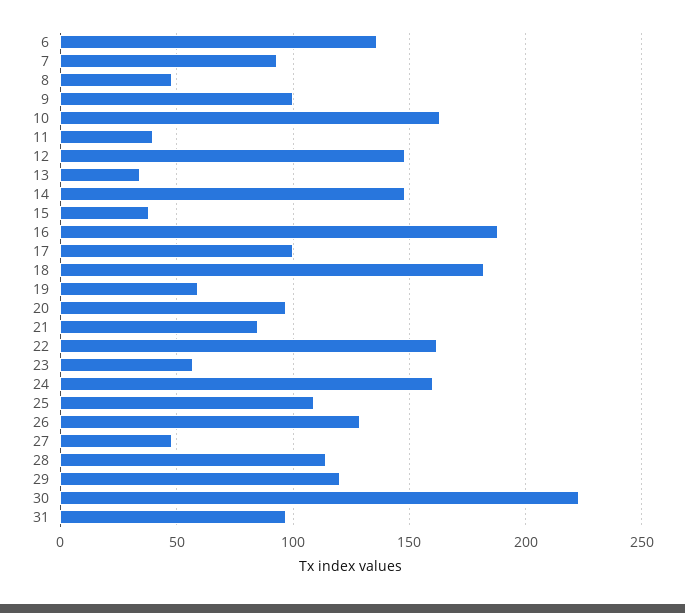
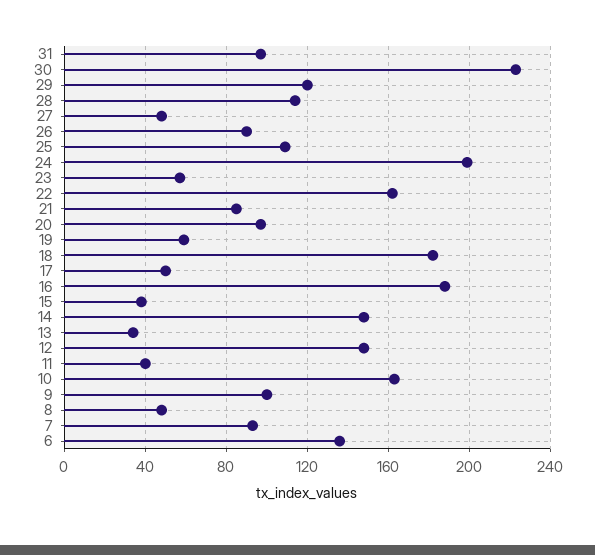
  {
    "6": 135,
    "7": 95,
    "8": 50,
    "9": 100,
    "10": 165,
    "11": 40,
    "12": 150,
    "13": 35,
    "14": 150,
    "15": 40,
    "16": 190,
-   "17": 100,
+   "17": 50,
    "18": 180,
    "19": 60,
    "20": 95,
    "21": 85,
    "22": 160,
    "23": 55,
-   "24": 160,
+   "24": 200,
    "25": 110,
-   "26": 130,
+   "26": 90,
    "27": 50,
    "28": 115,
    "29": 120,
    "30": 225,
    "31": 95
  }

